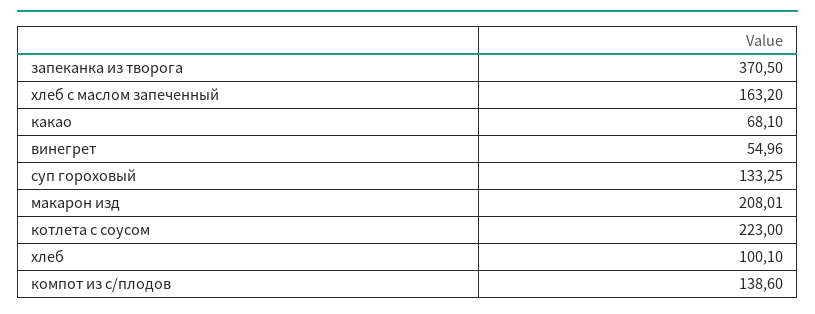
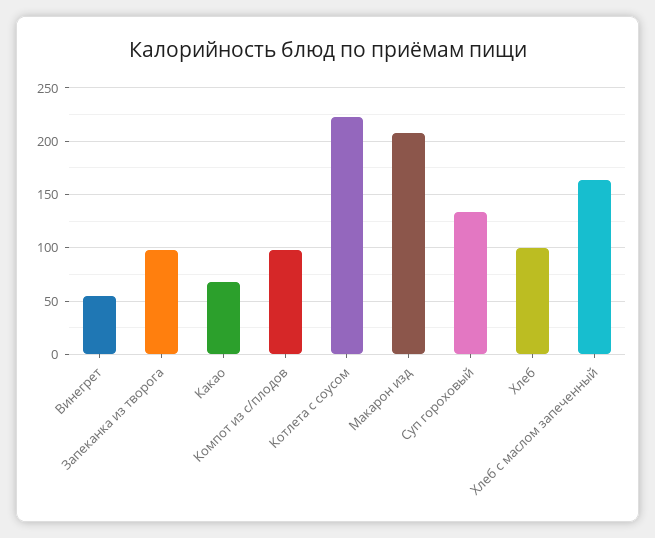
  {
-   "запеканка из творога": 370.5,
+   "запеканка из творога": 100,
    "хлеб с маслом запеченный": 163.2,
    "какао": 68.1,
    "винегрет": 54.96,
    "суп гороховый": 133.25,
    "макарон изд": 208.01,
    "котлета с соусом": 223,
    "хлеб": 100.1,
-   "компот из с/плодов": 138.6
+   "компот из с/плодов": 100
  }

